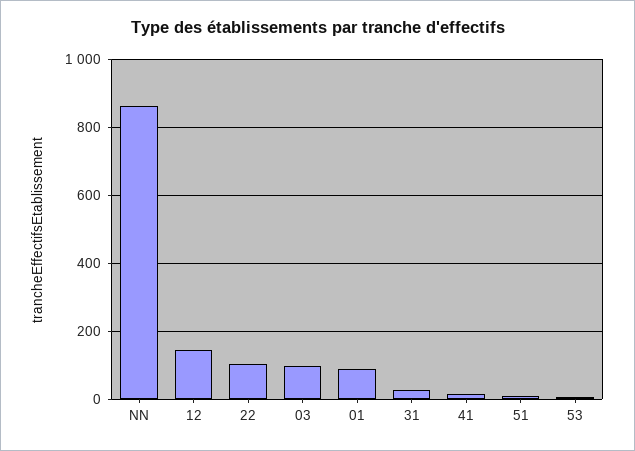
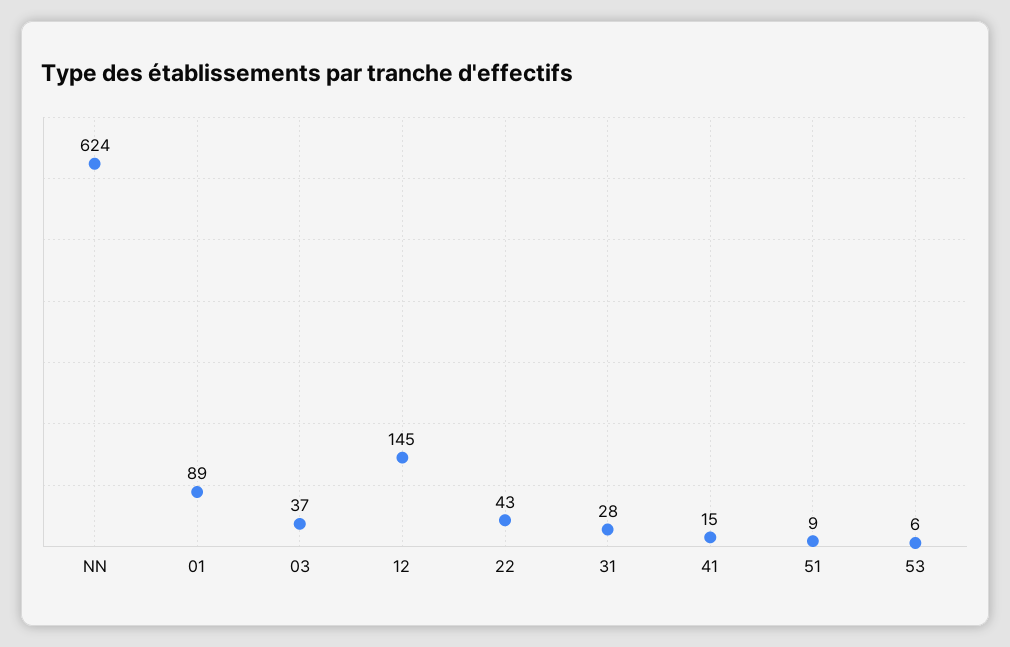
  {
-   "NN": 860,
+   "NN": 624,
    "12": 145,
-   "22": 100,
+   "22": 43,
-   "03": 100,
+   "03": 37,
    "01": 89,
    "31": 28,
    "41": 15,
    "51": 9,
    "53": 6
  }

